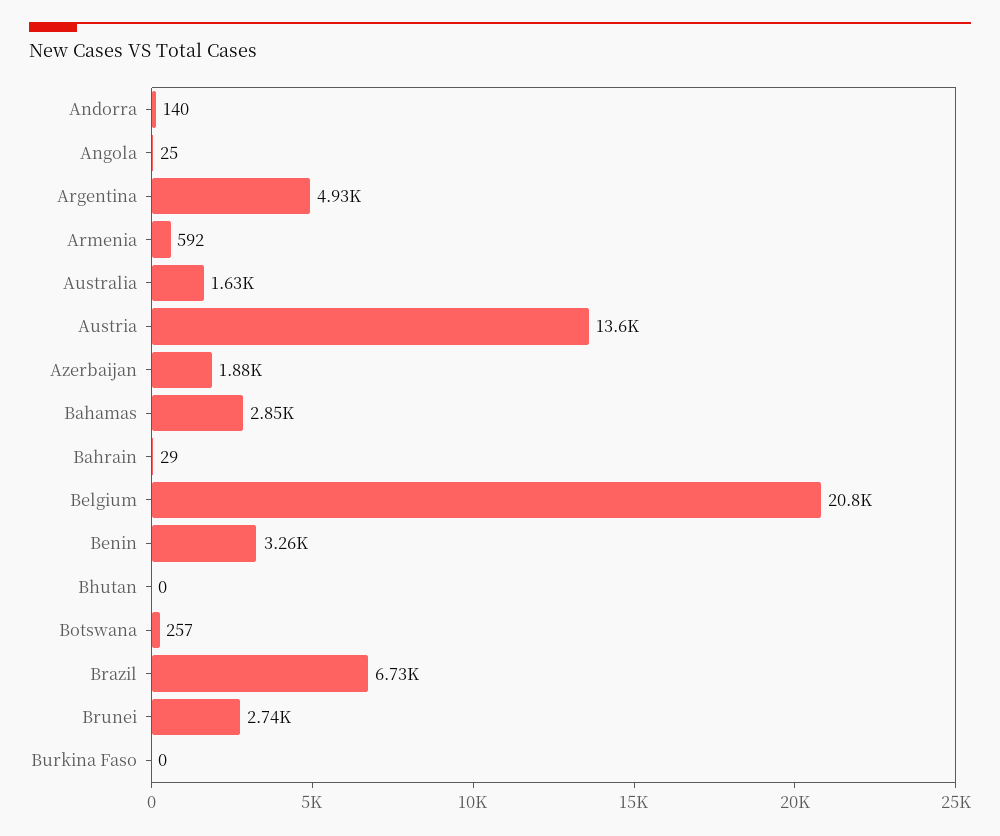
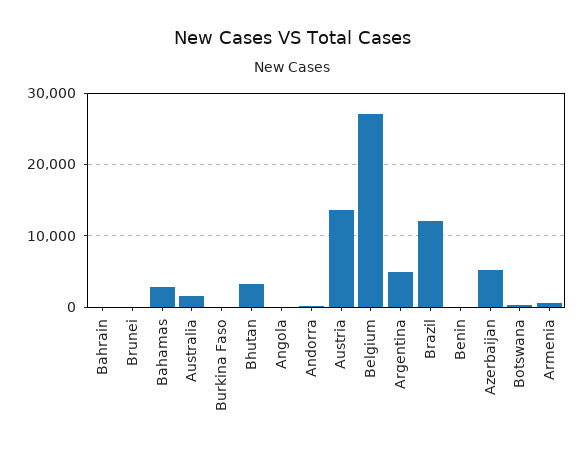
  {
    "Andorra": 140,
    "Angola": 25,
    "Argentina": 4930,
    "Armenia": 592,
    "Australia": 1630,
    "Austria": 13600,
-   "Azerbaijan": 1880,
+   "Azerbaijan": 5000,
    "Bahamas": 2850,
    "Bahrain": 29,
-   "Belgium": 20800,
+   "Belgium": 27000,
-   "Benin": 3260,
+   "Benin": 0,
-   "Bhutan": 0,
+   "Bhutan": 3000,
    "Botswana": 257,
-   "Brazil": 6730,
+   "Brazil": 12000,
-   "Brunei": 2740,
+   "Brunei": 0,
    "Burkina Faso": 0
  }

